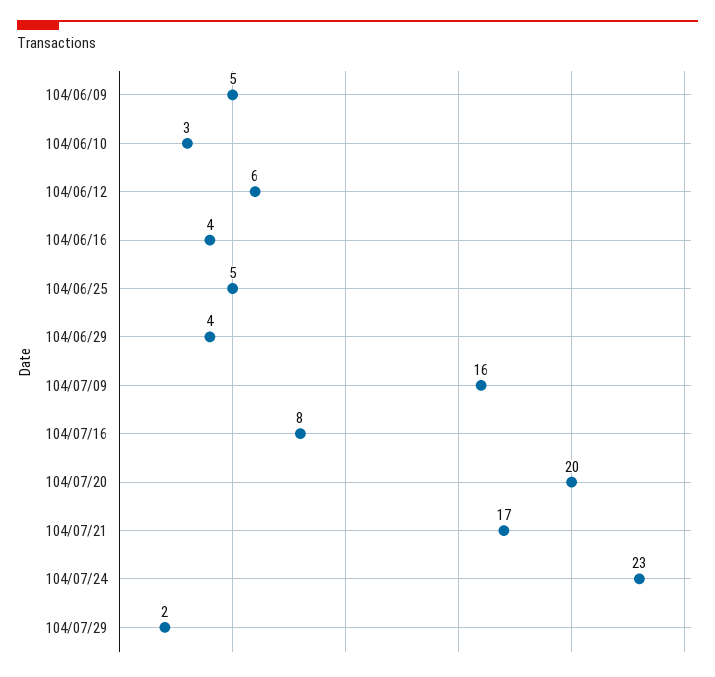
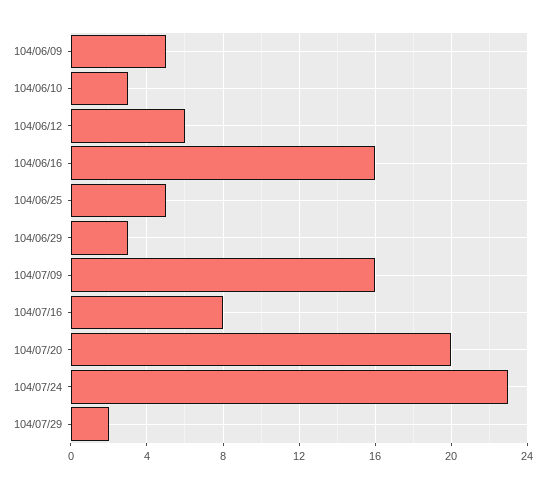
  {
    "104/06/09": 5,
    "104/06/10": 3,
    "104/06/12": 6,
-   "104/06/16": 4,
+   "104/06/16": 16,
    "104/06/25": 5,
-   "104/06/29": 4,
+   "104/06/29": 3,
    "104/07/09": 16,
    "104/07/16": 8,
    "104/07/20": 20,
-   "104/07/21": 17,
    "104/07/24": 23,
    "104/07/29": 2
  }

